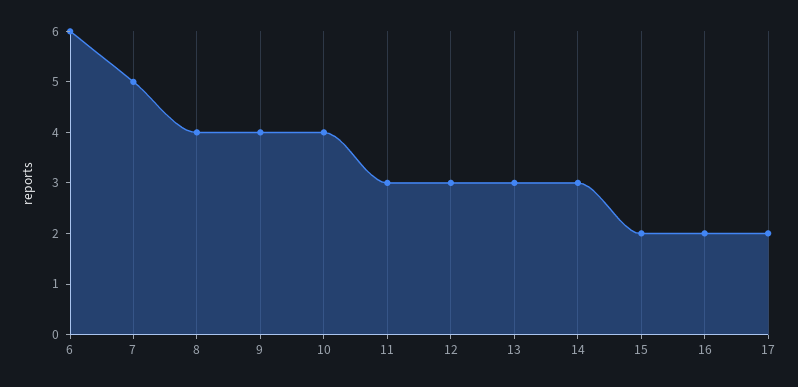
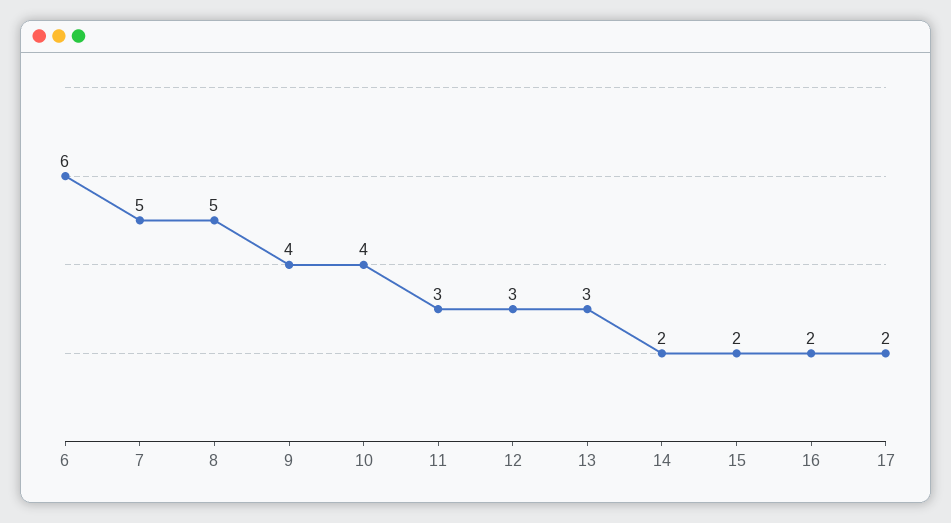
  {
    "6": 6,
    "7": 5,
-   "8": 4,
+   "8": 5,
    "9": 4,
    "10": 4,
    "11": 3,
    "12": 3,
    "13": 3,
-   "14": 3,
+   "14": 2,
    "15": 2,
    "16": 2,
    "17": 2
  }

